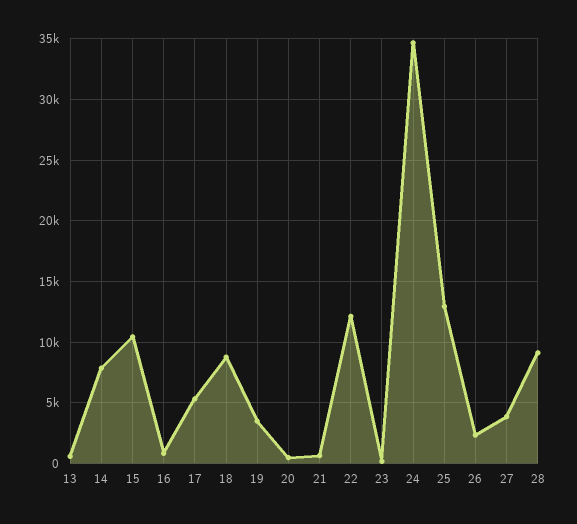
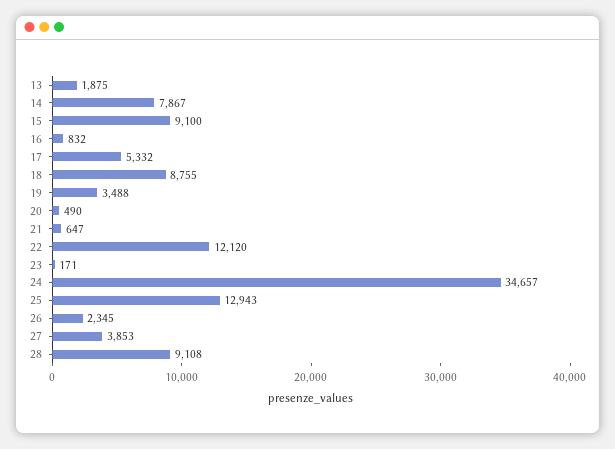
  {
-   "13": 500,
+   "13": 1875,
    "14": 7867,
-   "15": 10500,
+   "15": 9100,
    "16": 832,
    "17": 5332,
    "18": 8755,
    "19": 3488,
    "20": 490,
    "21": 647,
    "22": 12120,
    "23": 171,
    "24": 34657,
    "25": 12943,
    "26": 2345,
    "27": 3853,
    "28": 9108
  }

